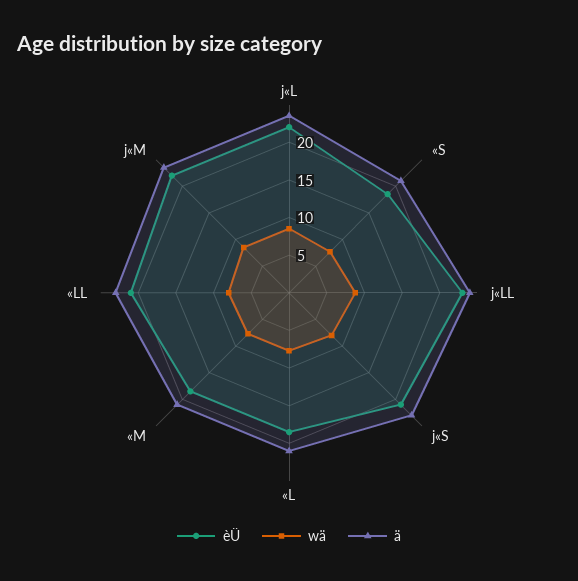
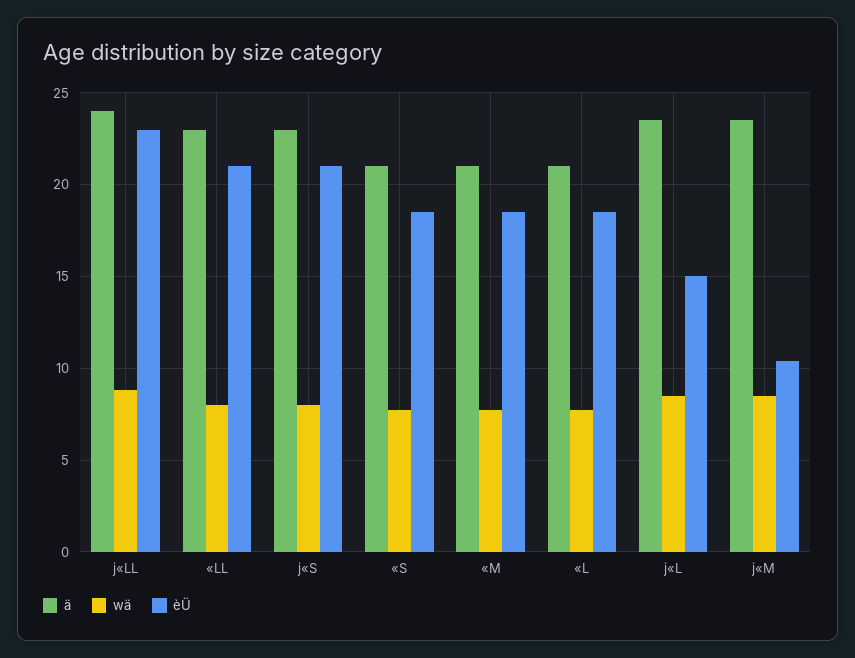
  {
    "èÜ": {
-     "j«L": 22.5,
+     "j«L": 15,
      "«S": 18.5,
      "j«LL": 23,
      "j«S": 21,
      "«L": 18.5,
      "«M": 18.5,
      "«LL": 21,
-     "j«M": 22.5
+     "j«M": 10.5
    },
    "wä": {
      "j«L": 8.5,
      "«S": 7.5,
      "j«LL": 9,
      "j«S": 8,
      "«L": 7.5,
      "«M": 7.5,
      "«LL": 8,
      "j«M": 8.5
    },
    "ä": {
      "j«L": 23.5,
      "«S": 21,
      "j«LL": 24,
      "j«S": 23,
      "«L": 21,
      "«M": 21,
      "«LL": 23,
      "j«M": 23.5
    }
  }

